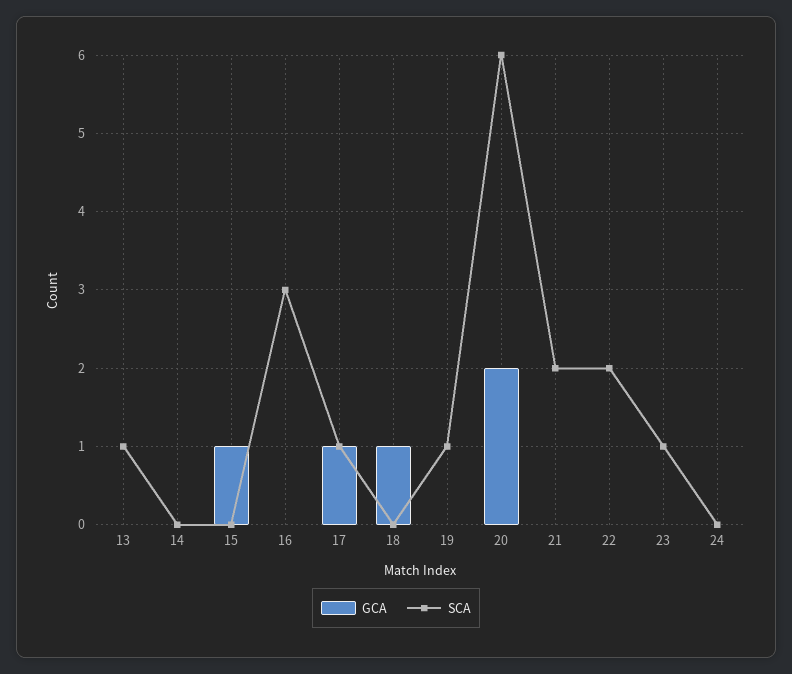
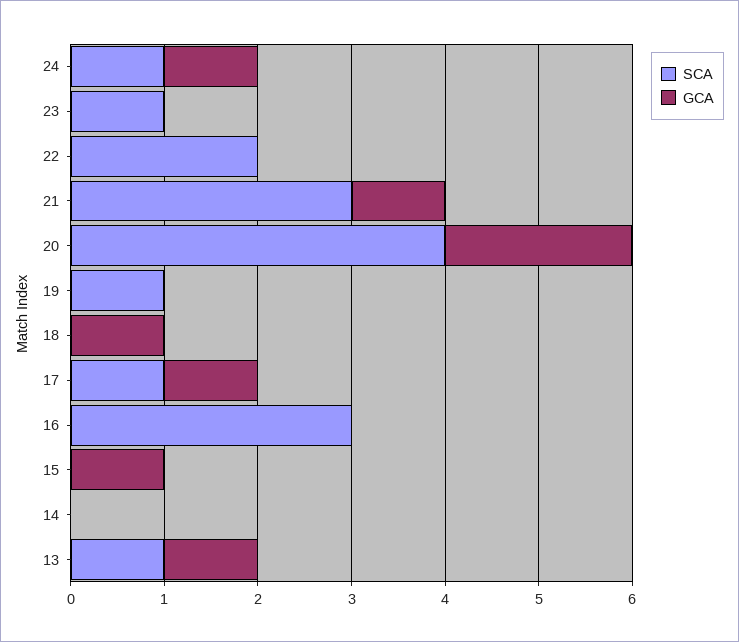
  {
    "GCA": {
-     "13": 0,
+     "13": 1,
      "14": 0,
      "15": 1,
      "16": 0,
      "17": 1,
      "18": 1,
      "19": 0,
      "20": 2,
-     "21": 0,
+     "21": 1,
      "22": 0,
      "23": 0,
-     "24": 0
+     "24": 1
    },
    "SCA": {
      "13": 1,
      "14": 0,
      "15": 0,
      "16": 3,
      "17": 1,
      "18": 0,
      "19": 1,
-     "20": 6,
+     "20": 4,
-     "21": 2,
+     "21": 3,
      "22": 2,
      "23": 1,
-     "24": 0
+     "24": 1
    }
  }

